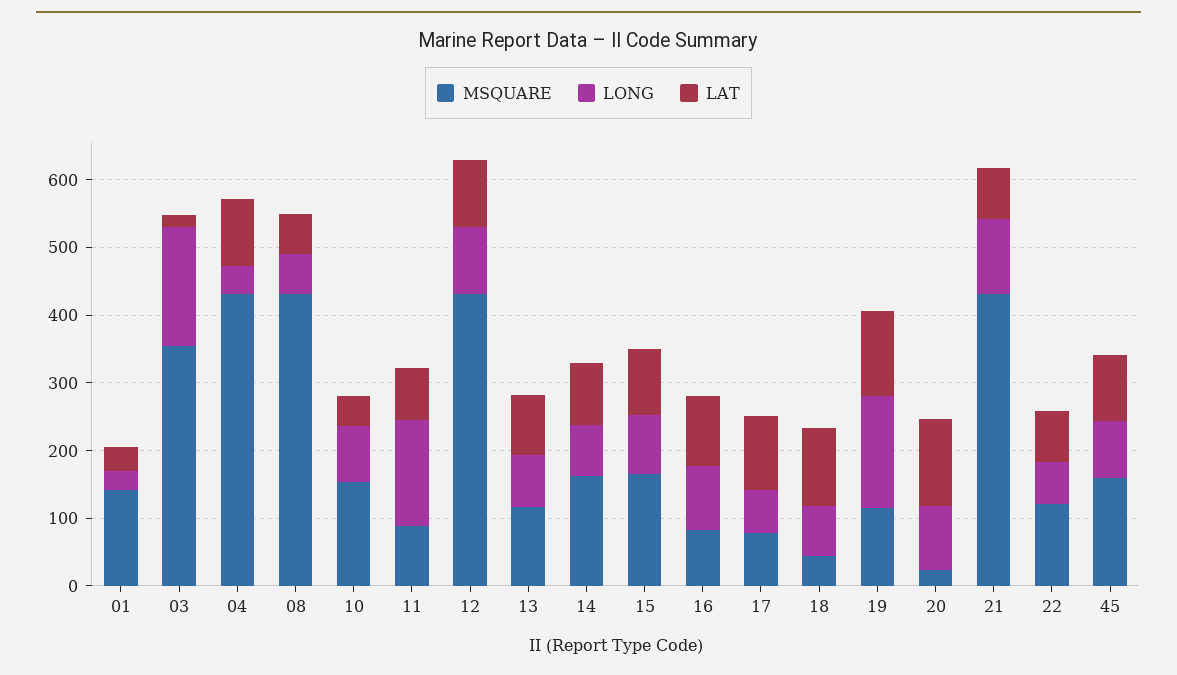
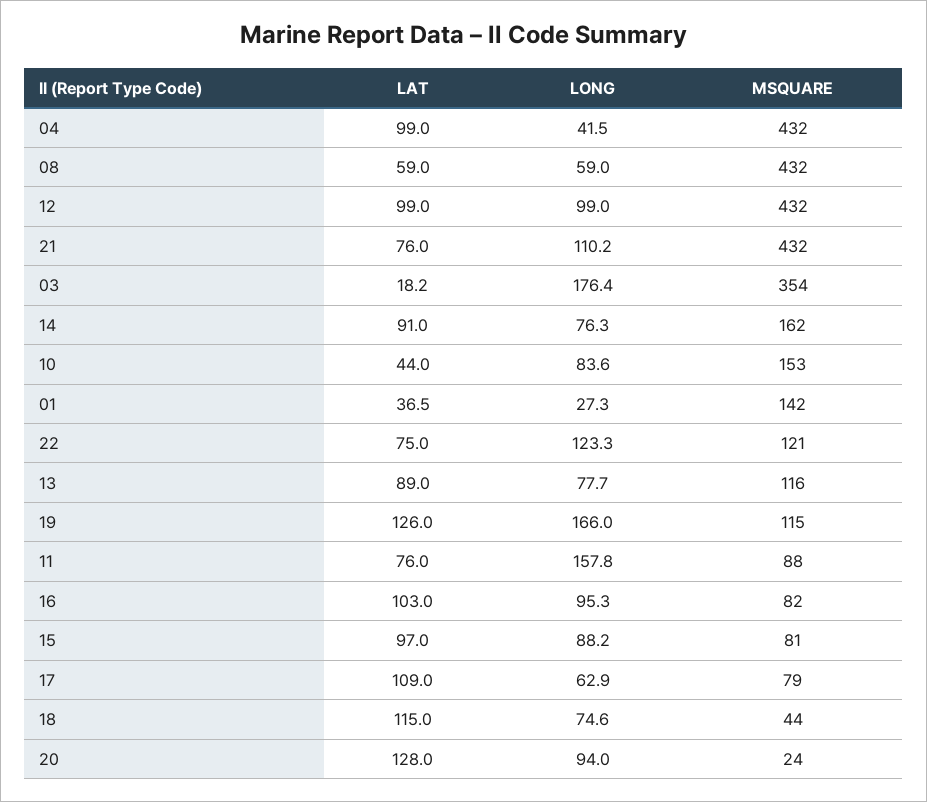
  {
    "MSQUARE": {
      "01": 142,
      "03": 354,
      "04": 432,
      "08": 432,
      "10": 153,
      "11": 88,
      "12": 432,
      "13": 116,
      "14": 162,
-     "15": 160,
+     "15": 81,
      "16": 82,
      "17": 79,
      "18": 44,
      "19": 115,
      "20": 24,
      "21": 432,
-     "22": 121,
+     "22": 121
-     "45": 160
    },
    "LONG": {
      "01": 27.3,
      "03": 176.4,
      "04": 41.5,
      "08": 59,
      "10": 83.6,
      "11": 157.8,
      "12": 99,
      "13": 77.7,
      "14": 76.3,
      "15": 88.2,
      "16": 95.3,
      "17": 62.9,
      "18": 74.6,
      "19": 166,
      "20": 94,
      "21": 110.2,
-     "22": 60,
+     "22": 123.3
-     "45": 80
    },
    "LAT": {
      "01": 36.5,
      "03": 18.2,
      "04": 99,
      "08": 59,
      "10": 44,
      "11": 76,
      "12": 99,
      "13": 89,
      "14": 91,
      "15": 97,
      "16": 103,
      "17": 109,
      "18": 115,
      "19": 126,
      "20": 128,
      "21": 76,
-     "22": 75,
+     "22": 75
-     "45": 100
    }
  }

